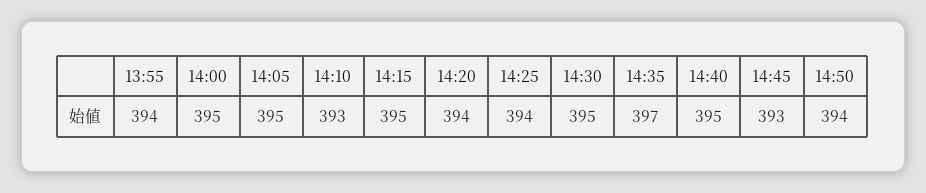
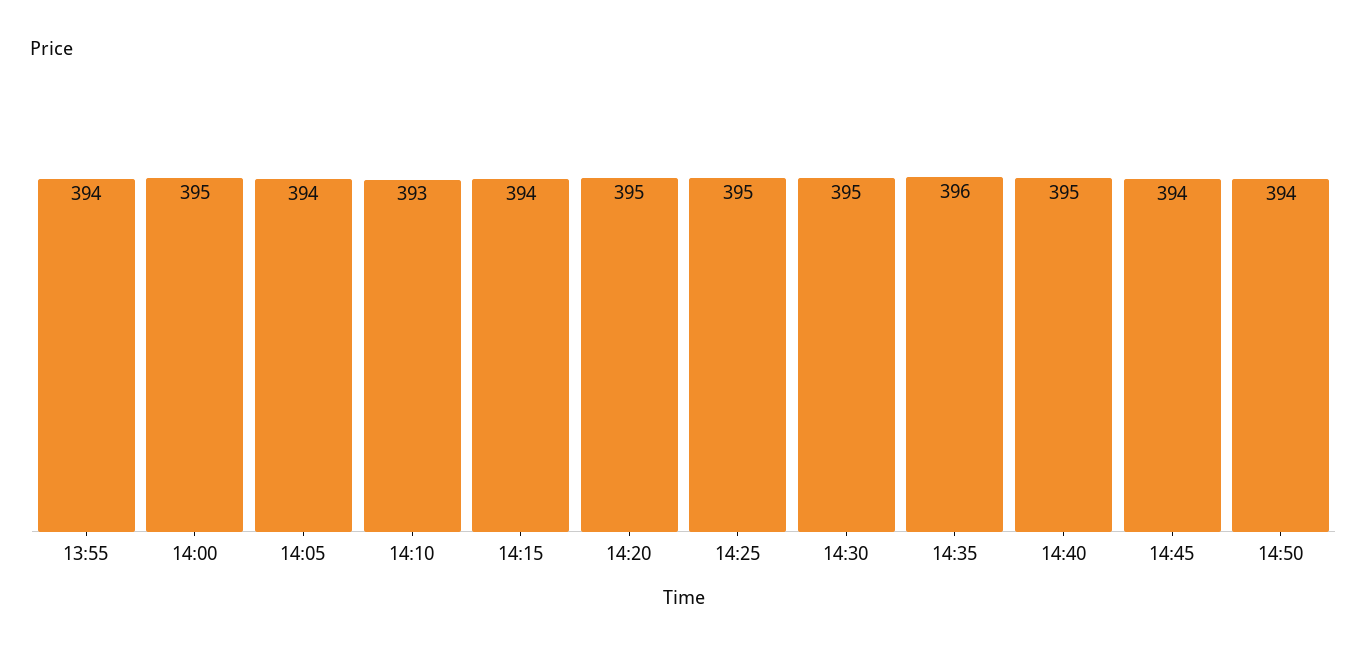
  {
    "13:55": 394,
    "14:00": 395,
-   "14:05": 395,
+   "14:05": 394,
    "14:10": 393,
-   "14:15": 395,
+   "14:15": 394,
-   "14:20": 394,
+   "14:20": 395,
-   "14:25": 394,
+   "14:25": 395,
    "14:30": 395,
-   "14:35": 397,
+   "14:35": 396,
    "14:40": 395,
-   "14:45": 393,
+   "14:45": 394,
    "14:50": 394
  }

